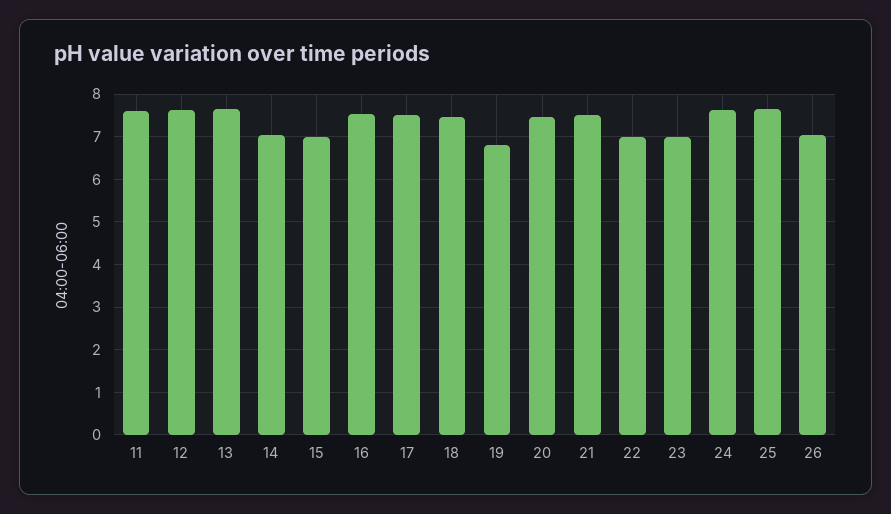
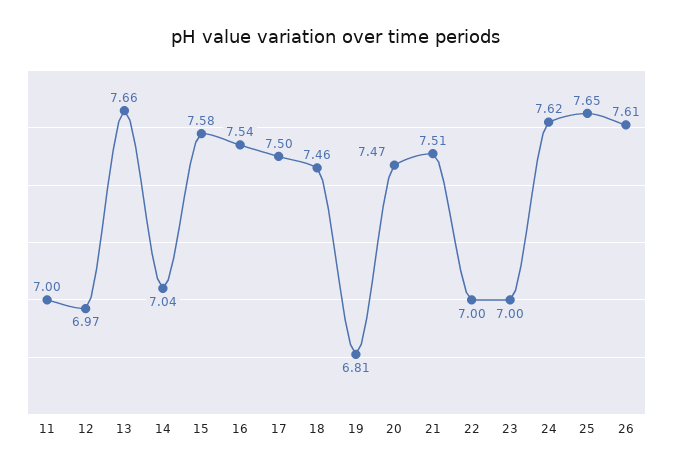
  {
-   "11": 7.6,
+   "11": 7,
-   "12": 7.6,
+   "12": 6.97,
    "13": 7.66,
    "14": 7.04,
-   "15": 7,
+   "15": 7.58,
    "16": 7.54,
    "17": 7.5,
    "18": 7.46,
    "19": 6.81,
    "20": 7.47,
    "21": 7.51,
    "22": 7,
    "23": 7,
    "24": 7.62,
    "25": 7.65,
-   "26": 7
+   "26": 7.61
  }

